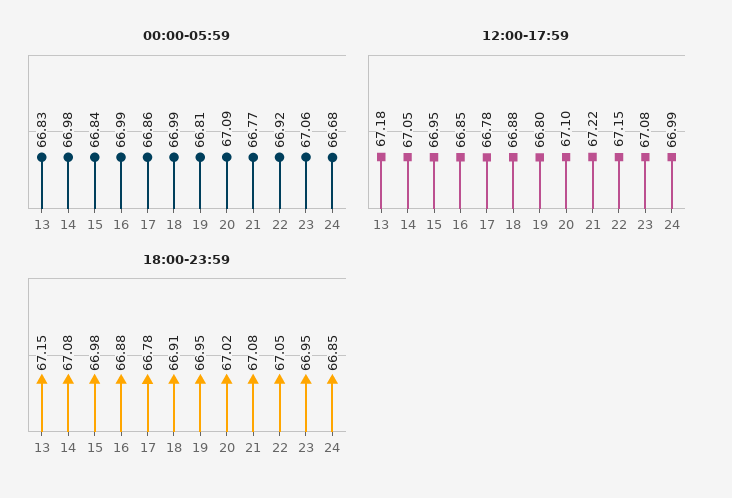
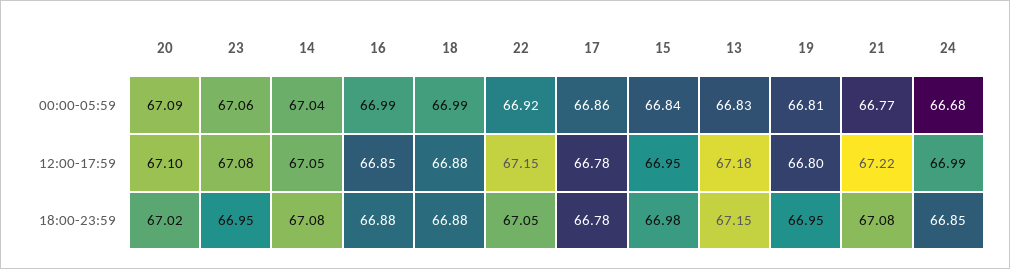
  {
    "00:00-05:59": {
      "13": 66.83,
-     "14": 66.98,
+     "14": 67.04,
      "15": 66.84,
      "16": 66.99,
      "17": 66.86,
      "18": 66.99,
      "19": 66.81,
      "20": 67.09,
      "21": 66.77,
      "22": 66.92,
      "23": 67.06,
      "24": 66.68
    },
    "12:00-17:59": {
      "13": 67.18,
      "14": 67.05,
      "15": 66.95,
      "16": 66.85,
      "17": 66.78,
      "18": 66.88,
      "19": 66.8,
      "20": 67.1,
      "21": 67.22,
      "22": 67.15,
      "23": 67.08,
      "24": 66.99
    },
    "18:00-23:59": {
      "13": 67.15,
      "14": 67.08,
      "15": 66.98,
      "16": 66.88,
      "17": 66.78,
-     "18": 66.91,
+     "18": 66.88,
      "19": 66.95,
      "20": 67.02,
      "21": 67.08,
      "22": 67.05,
      "23": 66.95,
      "24": 66.85
    }
  }

